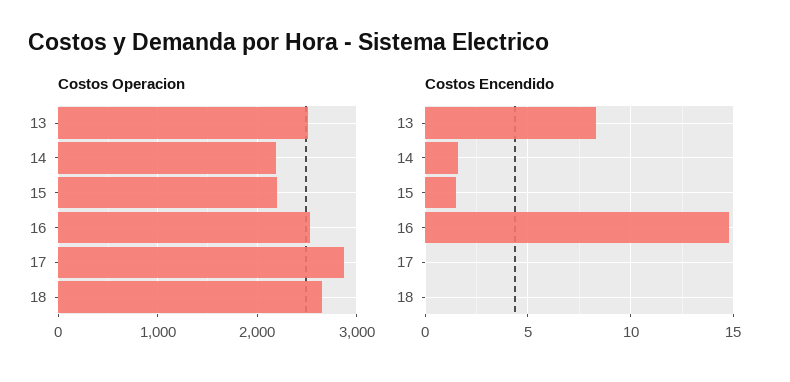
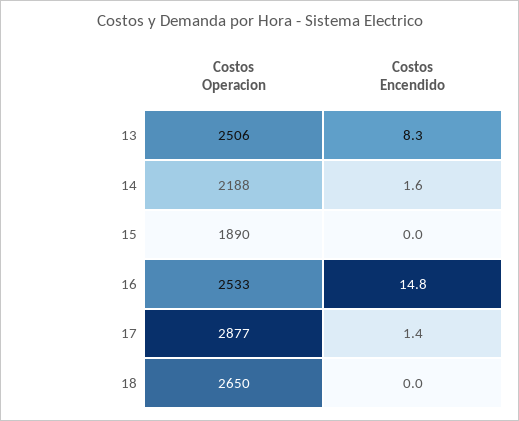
  {
    "Costos Operacion": {
      "13": 2506,
      "14": 2188,
-     "15": 2200,
+     "15": 1890,
      "16": 2533,
      "17": 2877,
      "18": 2650
    },
    "Costos Encendido": {
      "13": 8.3,
      "14": 1.6,
-     "15": 1.5,
+     "15": 0,
      "16": 14.8,
-     "17": 0,
+     "17": 1.4,
      "18": 0
    }
  }

